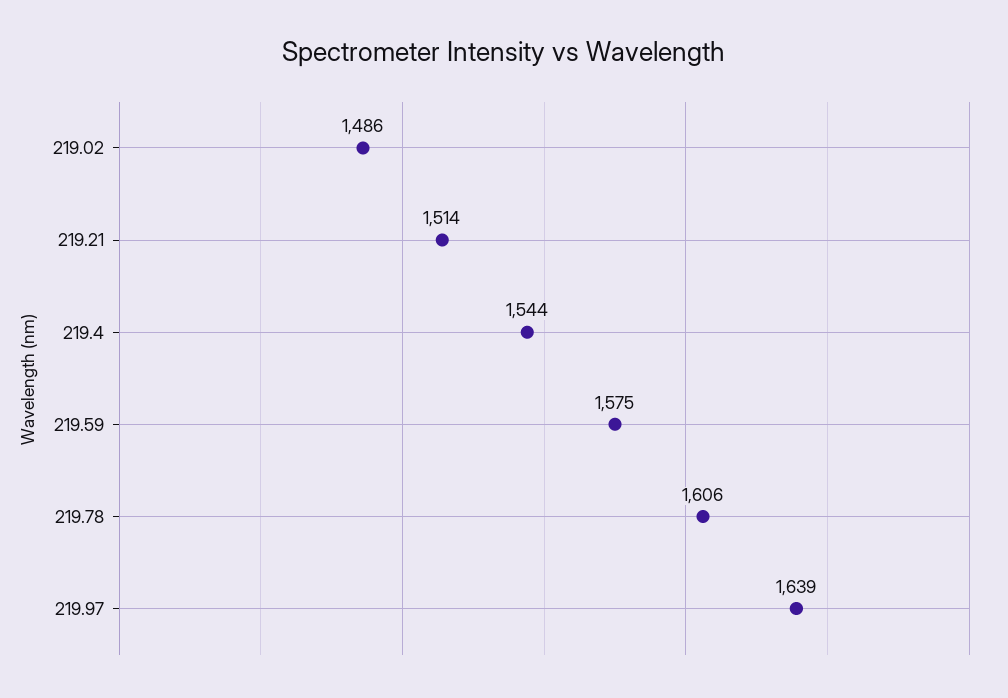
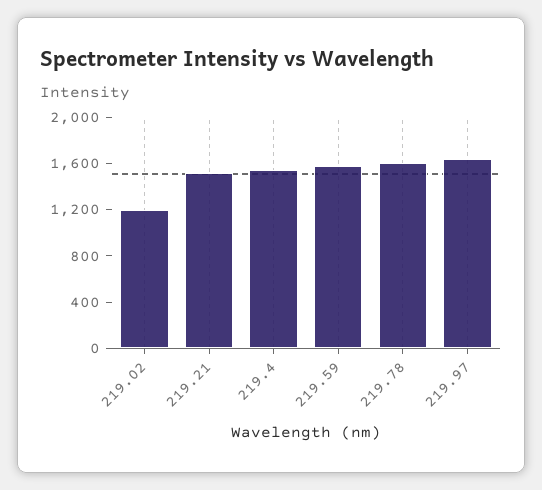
  {
-   "219.02": 1486,
+   "219.02": 1200,
    "219.21": 1514,
    "219.4": 1544,
    "219.59": 1575,
    "219.78": 1606,
    "219.97": 1639
  }

